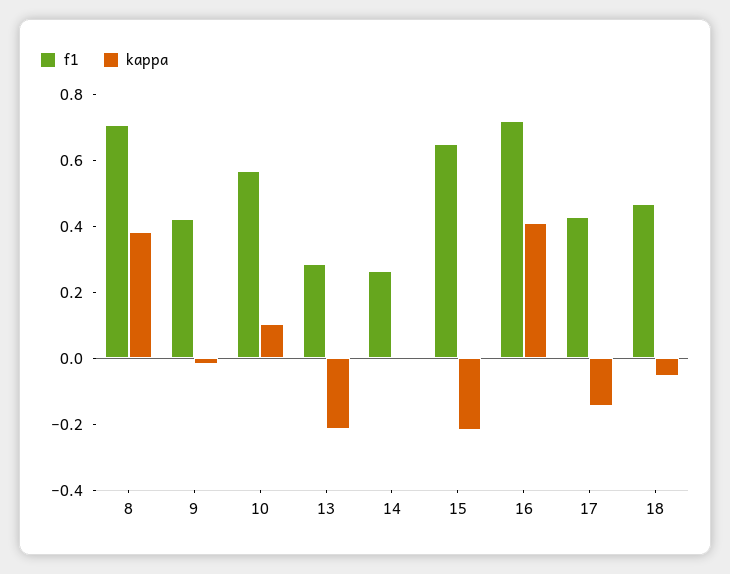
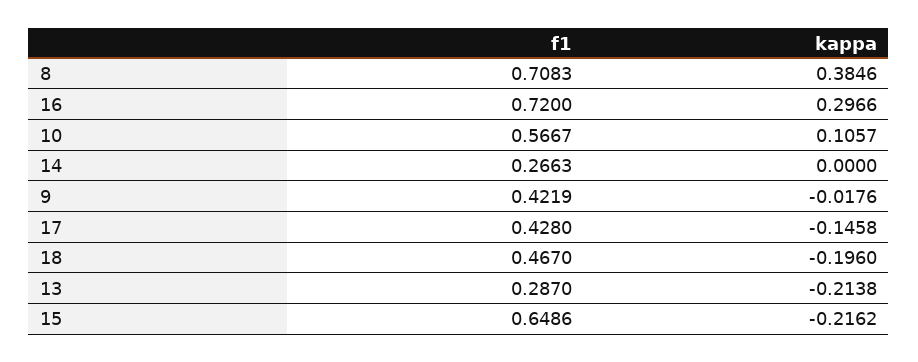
  {
    "f1": {
      "8": 0.7083,
      "9": 0.4219,
      "10": 0.5667,
      "13": 0.287,
      "14": 0.2663,
      "15": 0.6486,
      "16": 0.72,
      "17": 0.428,
      "18": 0.467
    },
    "kappa": {
      "8": 0.3846,
      "9": -0.0176,
      "10": 0.1057,
      "13": -0.2138,
      "14": 0,
      "15": -0.2162,
-     "16": 0.4,
+     "16": 0.2966,
      "17": -0.1458,
-     "18": -0.05
+     "18": -0.196
    }
  }

